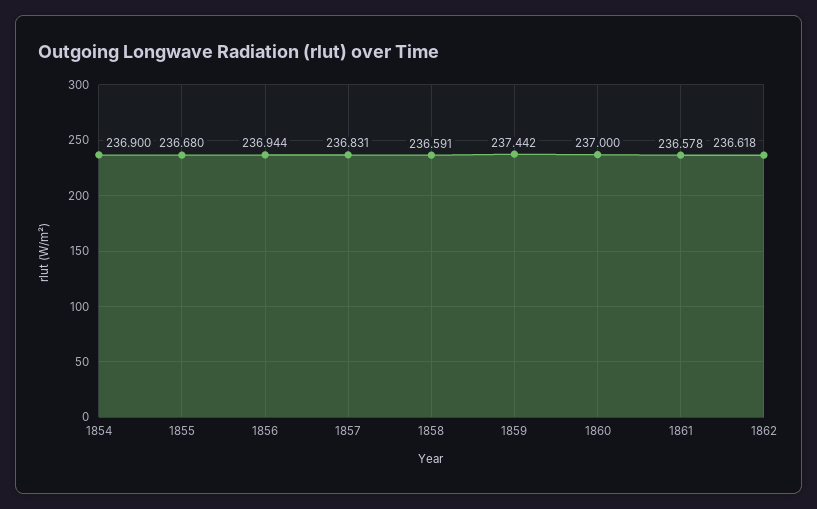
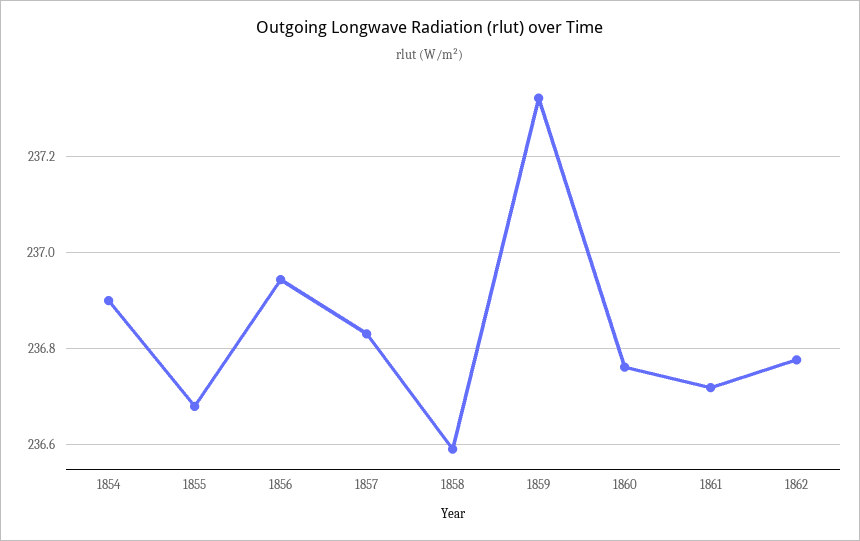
  {
    "1854": 236.9,
    "1855": 236.68,
    "1856": 236.944,
    "1857": 236.831,
    "1858": 236.591,
-   "1859": 237.442,
+   "1859": 237.32,
-   "1860": 237,
+   "1860": 236.76,
-   "1861": 236.578,
+   "1861": 236.72,
-   "1862": 236.618
+   "1862": 236.78
  }

